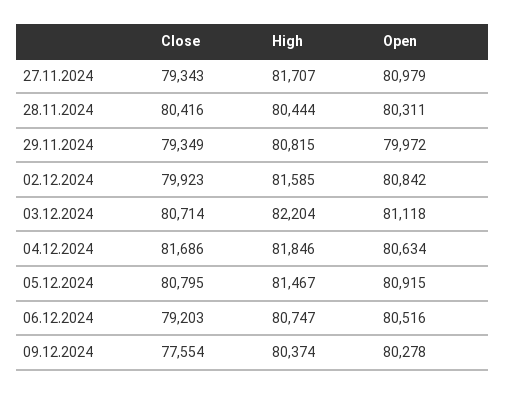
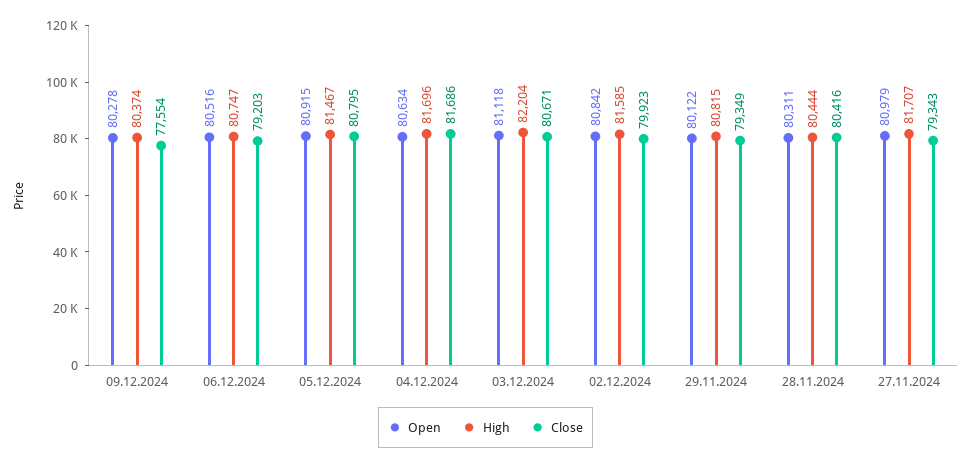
  {
    "Close": {
      "27.11.2024": 79343,
      "28.11.2024": 80416,
      "29.11.2024": 79349,
      "02.12.2024": 79923,
-     "03.12.2024": 80714,
+     "03.12.2024": 80671,
      "04.12.2024": 81686,
      "05.12.2024": 80795,
      "06.12.2024": 79203,
      "09.12.2024": 77554
    },
    "High": {
      "27.11.2024": 81707,
      "28.11.2024": 80444,
      "29.11.2024": 80815,
      "02.12.2024": 81585,
      "03.12.2024": 82204,
-     "04.12.2024": 81846,
+     "04.12.2024": 81696,
      "05.12.2024": 81467,
      "06.12.2024": 80747,
      "09.12.2024": 80374
    },
    "Open": {
      "27.11.2024": 80979,
      "28.11.2024": 80311,
-     "29.11.2024": 79972,
+     "29.11.2024": 80122,
      "02.12.2024": 80842,
      "03.12.2024": 81118,
      "04.12.2024": 80634,
      "05.12.2024": 80915,
      "06.12.2024": 80516,
      "09.12.2024": 80278
    }
  }

